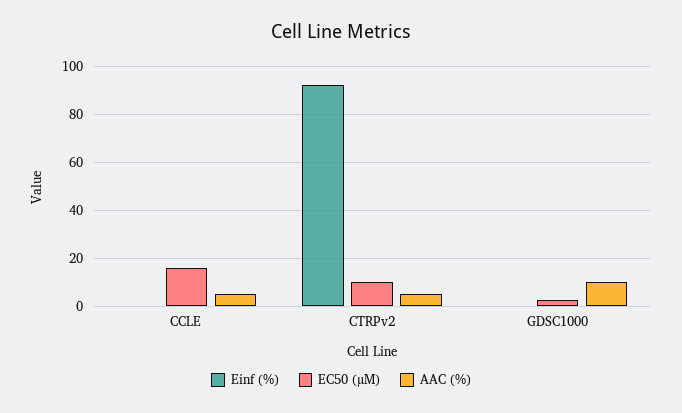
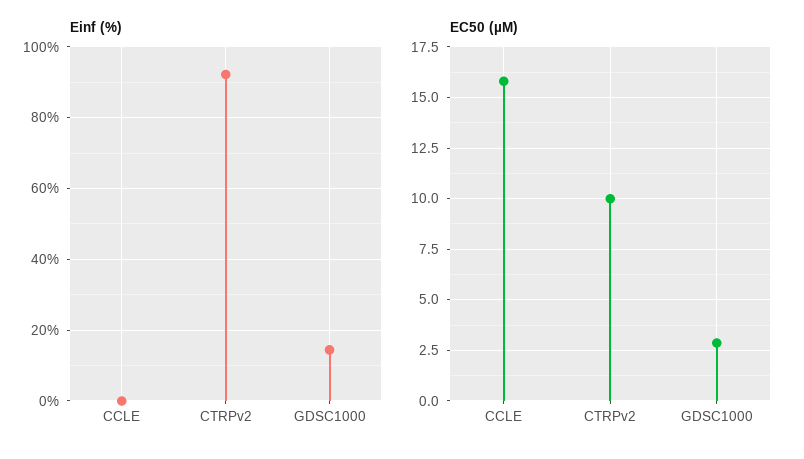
  {
    "Einf (%)": {
      "CCLE": 0,
      "CTRPv2": 92,
-     "GDSC1000": 0
+     "GDSC1000": 14
    },
    "EC50 (µM)": {
      "CCLE": 16,
      "CTRPv2": 10,
      "GDSC1000": 3
-   },
+   }
-   "AAC (%)": {
-     "CCLE": 5,
-     "CTRPv2": 5,
-     "GDSC1000": 10
-   }
  }

